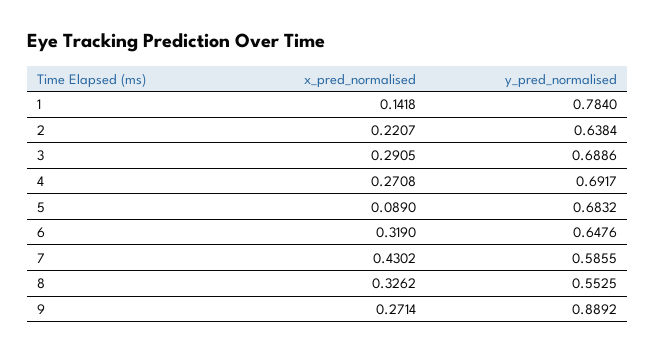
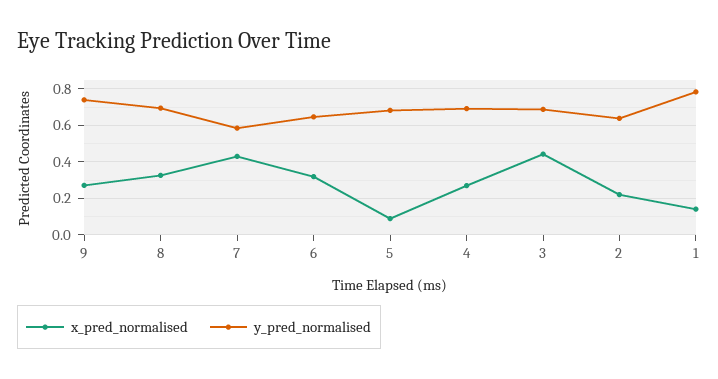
  {
    "x_pred_normalised": {
      "1": 0.1418,
      "2": 0.2207,
-     "3": 0.2905,
+     "3": 0.45,
      "4": 0.2708,
      "5": 0.089,
      "6": 0.319,
      "7": 0.4302,
      "8": 0.3262,
      "9": 0.2714
    },
    "y_pred_normalised": {
      "1": 0.784,
      "2": 0.6384,
      "3": 0.6886,
      "4": 0.6917,
      "5": 0.6832,
      "6": 0.6476,
      "7": 0.5855,
-     "8": 0.5525,
+     "8": 0.7,
-     "9": 0.8892
+     "9": 0.75
    }
  }

